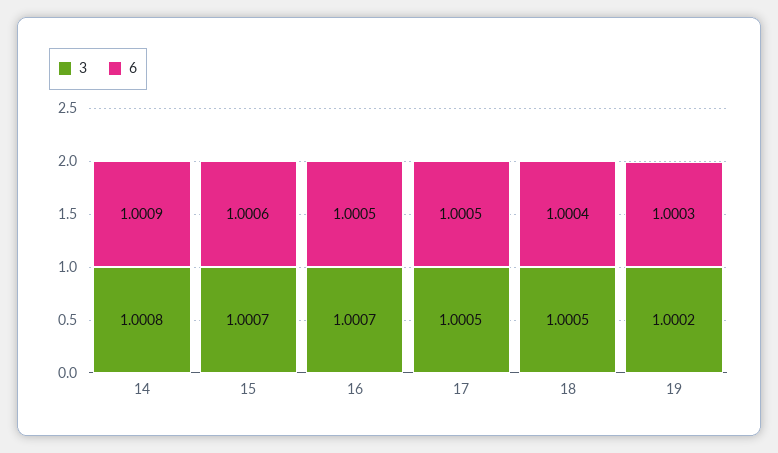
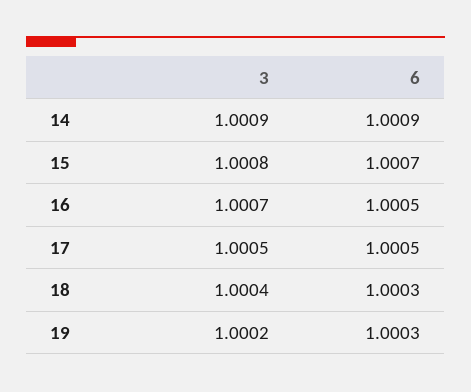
  {
    "3": {
-     "14": 1.0008,
+     "14": 1.0009,
-     "15": 1.0007,
+     "15": 1.0008,
      "16": 1.0007,
      "17": 1.0005,
-     "18": 1.0005,
+     "18": 1.0004,
      "19": 1.0002
    },
    "6": {
      "14": 1.0009,
-     "15": 1.0006,
+     "15": 1.0007,
      "16": 1.0005,
      "17": 1.0005,
-     "18": 1.0004,
+     "18": 1.0003,
      "19": 1.0003
    }
  }

